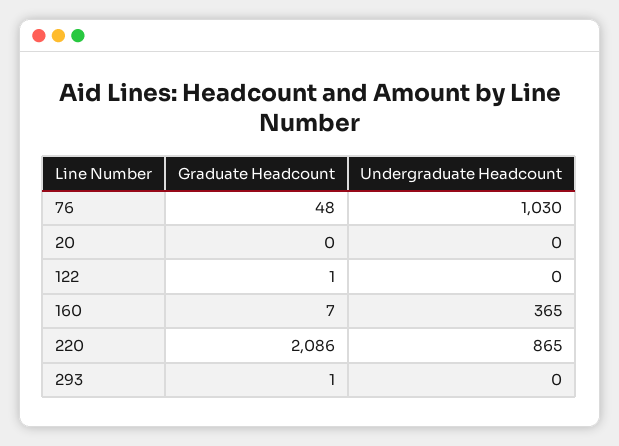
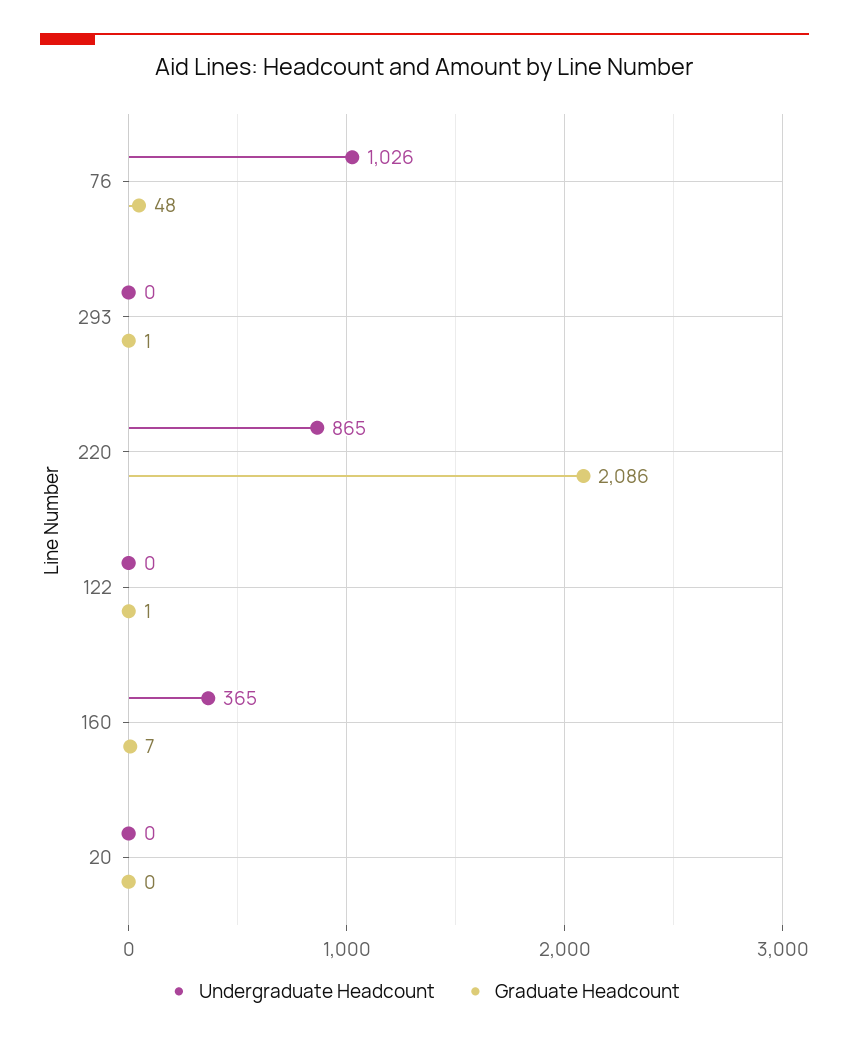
  {
    "Graduate Headcount": {
      "76": 48,
      "20": 0,
      "122": 1,
      "160": 7,
      "220": 2086,
      "293": 1
    },
    "Undergraduate Headcount": {
-     "76": 1030,
+     "76": 1026,
      "20": 0,
      "122": 0,
      "160": 365,
      "220": 865,
      "293": 0
    }
  }

